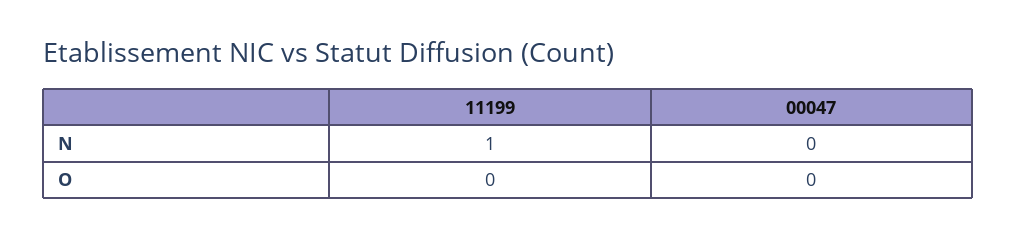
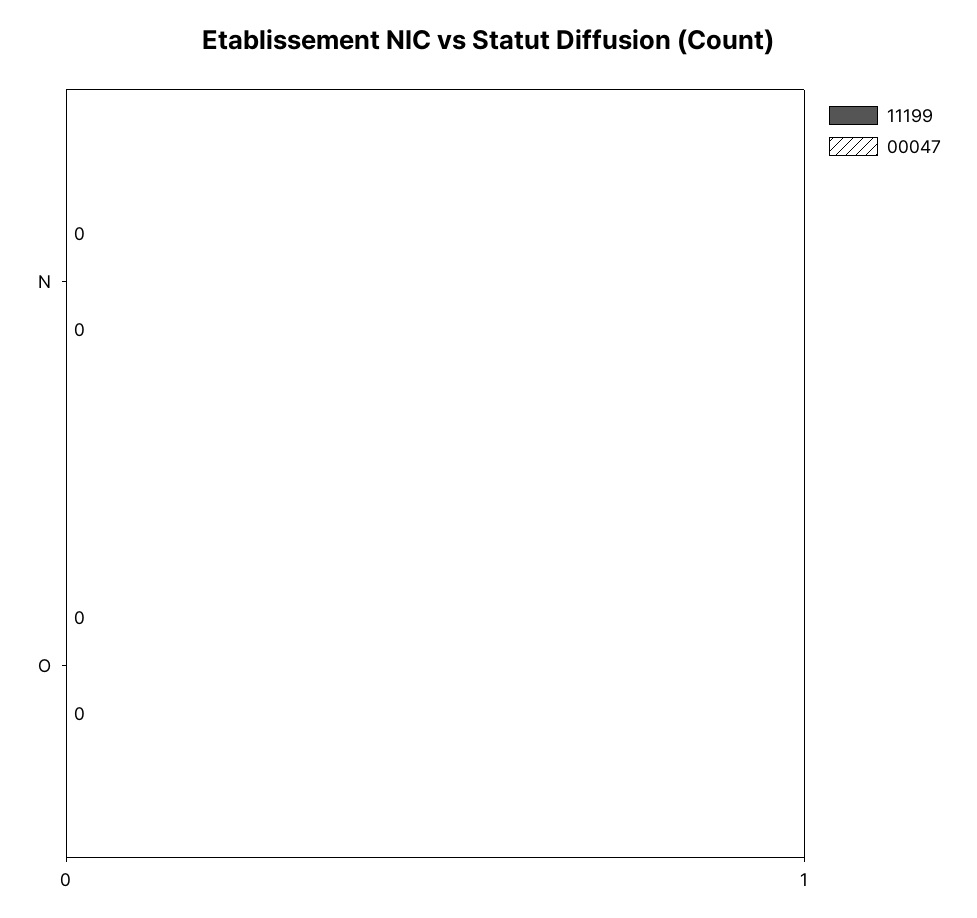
  {
    "11199": {
-     "N": 1,
+     "N": 0,
      "O": 0
    },
    "00047": {
      "N": 0,
      "O": 0
    }
  }

